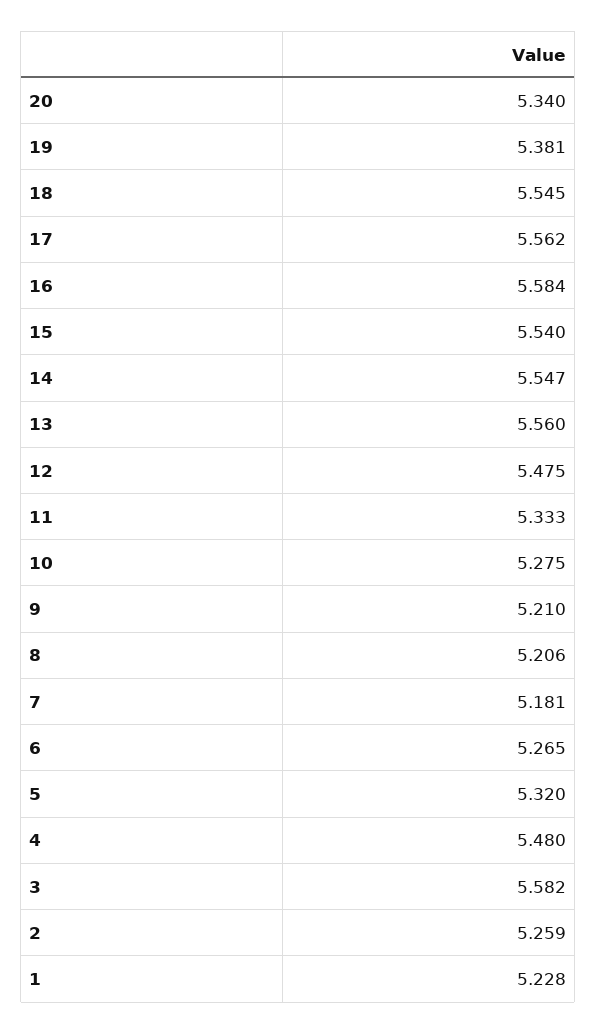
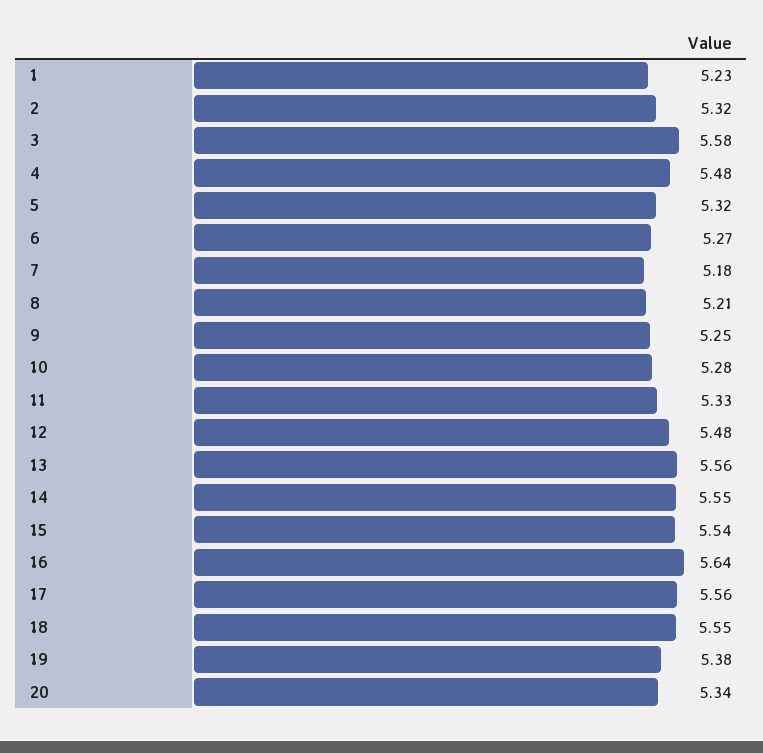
  {
    "20": 5.34,
    "19": 5.381,
    "18": 5.545,
    "17": 5.562,
-   "16": 5.584,
+   "16": 5.64,
    "15": 5.54,
    "14": 5.547,
    "13": 5.56,
    "12": 5.475,
    "11": 5.333,
    "10": 5.275,
-   "9": 5.21,
+   "9": 5.25,
    "8": 5.206,
    "7": 5.181,
    "6": 5.265,
    "5": 5.32,
    "4": 5.48,
    "3": 5.582,
-   "2": 5.259,
+   "2": 5.32,
    "1": 5.228
  }

